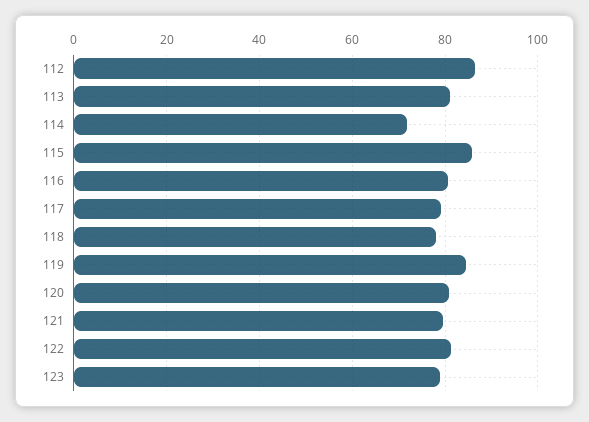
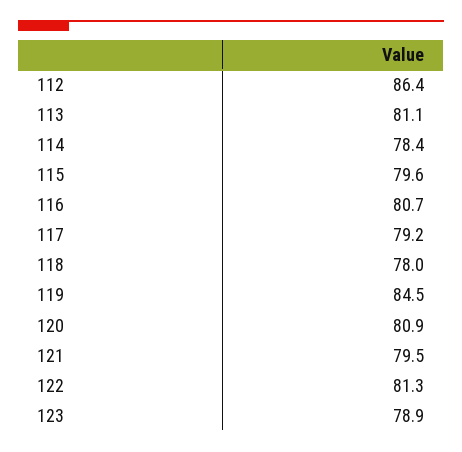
  {
    "112": 86.4,
    "113": 81.1,
-   "114": 72,
+   "114": 78.4,
-   "115": 86,
+   "115": 79.6,
    "116": 80.7,
    "117": 79.2,
    "118": 78,
    "119": 84.5,
    "120": 80.9,
    "121": 79.5,
    "122": 81.3,
    "123": 78.9
  }

